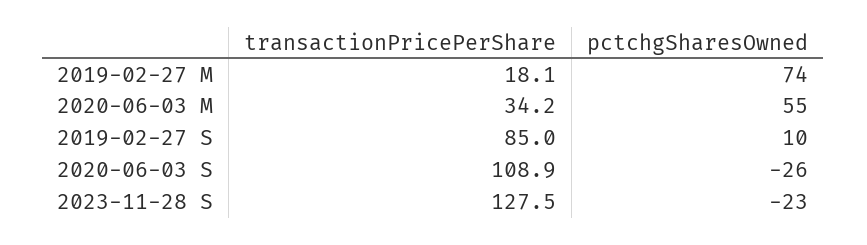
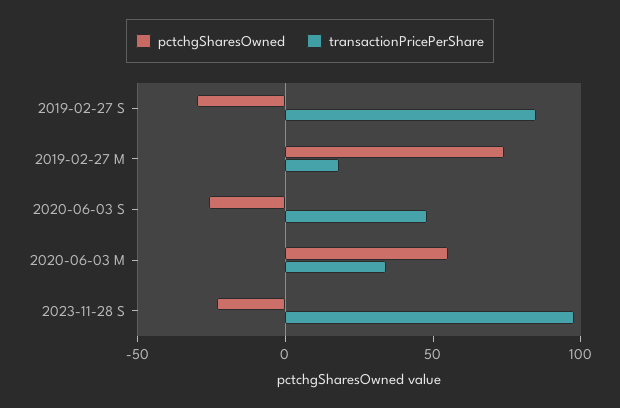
  {
    "transactionPricePerShare": {
      "2019-02-27 M": 18.1,
      "2020-06-03 M": 34.2,
      "2019-02-27 S": 85,
-     "2020-06-03 S": 108.9,
+     "2020-06-03 S": 50,
-     "2023-11-28 S": 127.5
+     "2023-11-28 S": 100
    },
    "pctchgSharesOwned": {
      "2019-02-27 M": 74,
      "2020-06-03 M": 55,
-     "2019-02-27 S": 10,
+     "2019-02-27 S": -30,
      "2020-06-03 S": -26,
      "2023-11-28 S": -23
    }
  }

